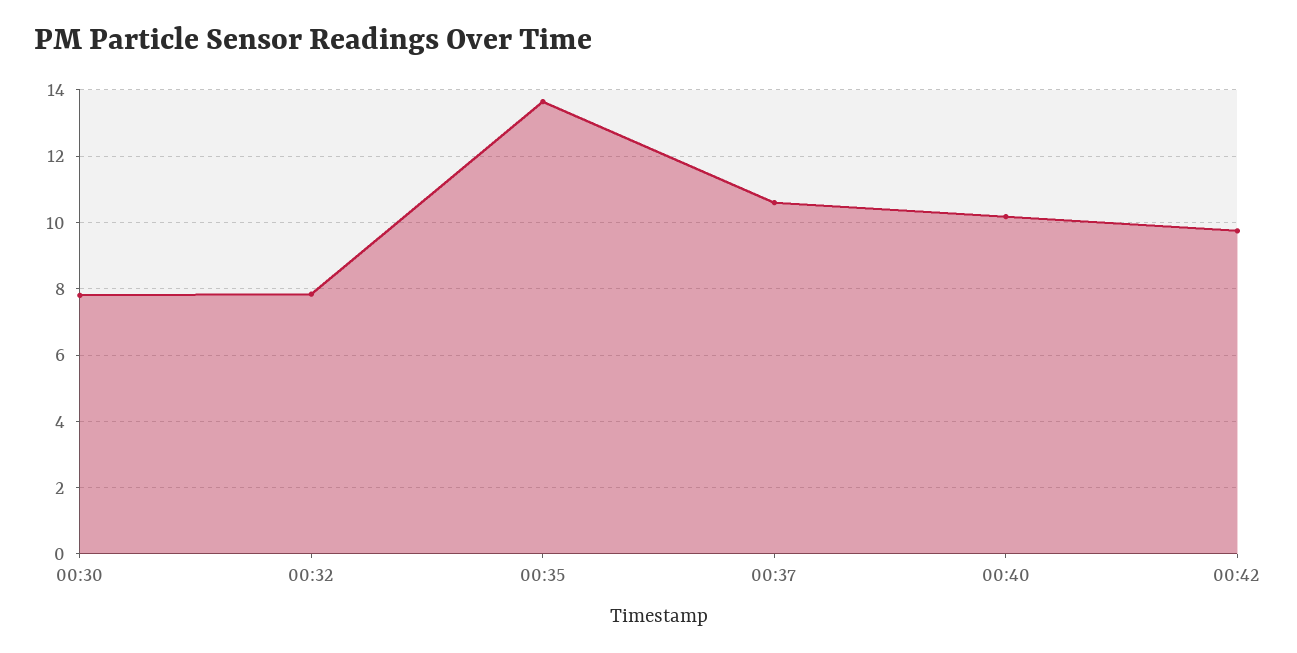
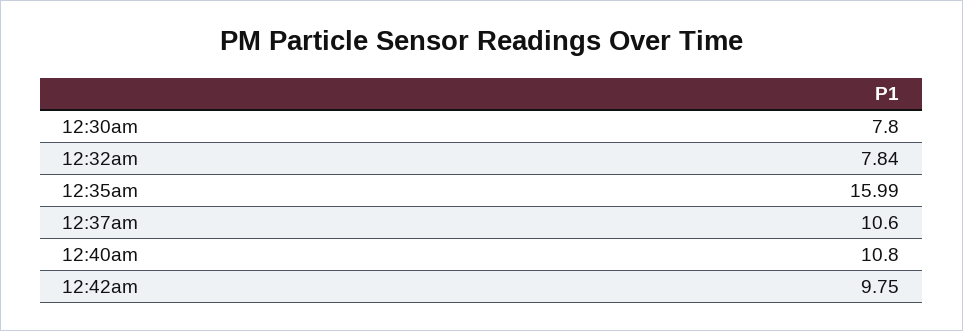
  {
    "00:30": 7.8,
    "00:32": 7.84,
-   "00:35": 13.6,
+   "00:35": 15.99,
    "00:37": 10.6,
-   "00:40": 10.2,
+   "00:40": 10.8,
    "00:42": 9.75
  }

